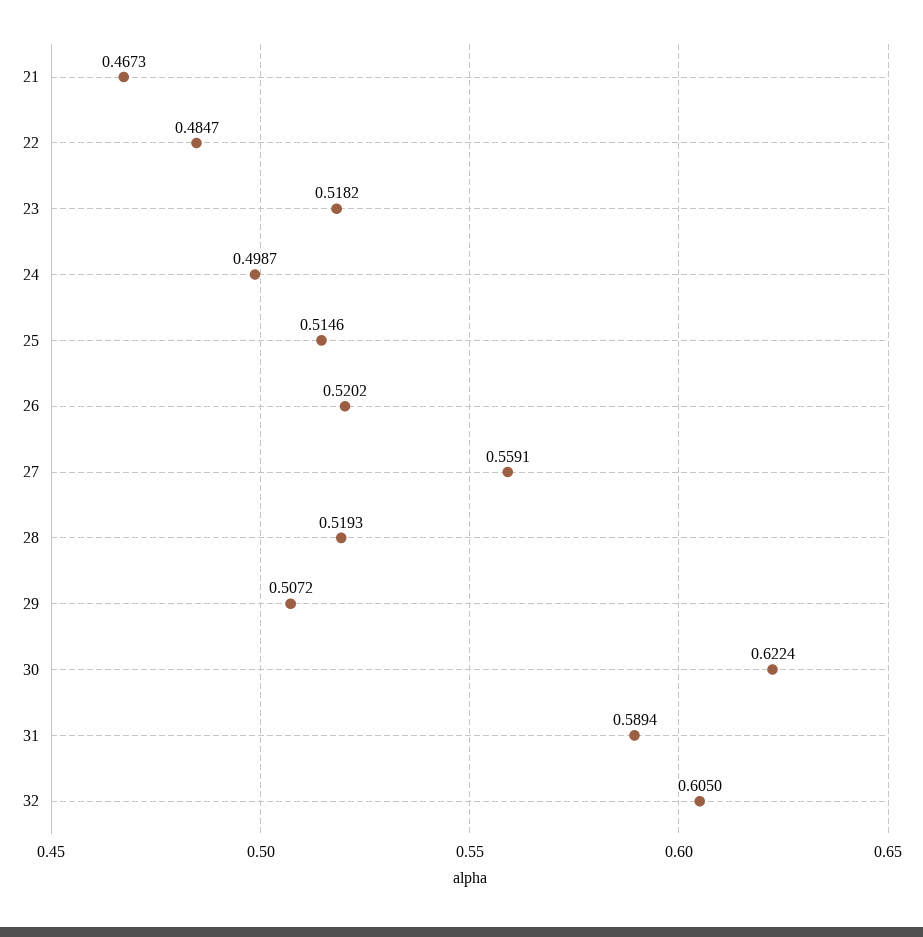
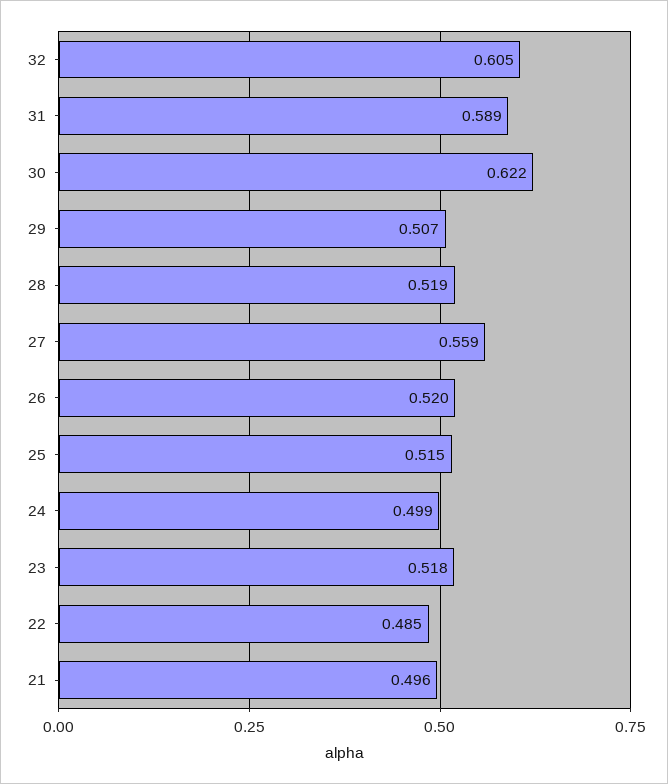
  {
-   "21": 0.4673,
+   "21": 0.496,
    "22": 0.4847,
    "23": 0.5182,
    "24": 0.4987,
    "25": 0.5146,
    "26": 0.5202,
    "27": 0.5591,
    "28": 0.5193,
    "29": 0.5072,
    "30": 0.6224,
    "31": 0.5894,
    "32": 0.605
  }

